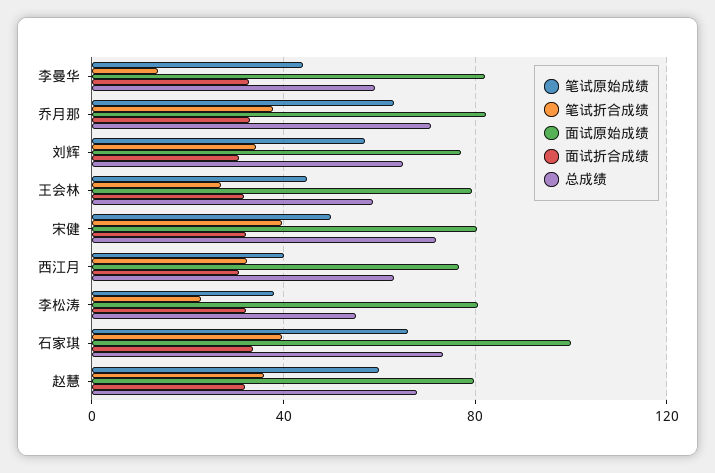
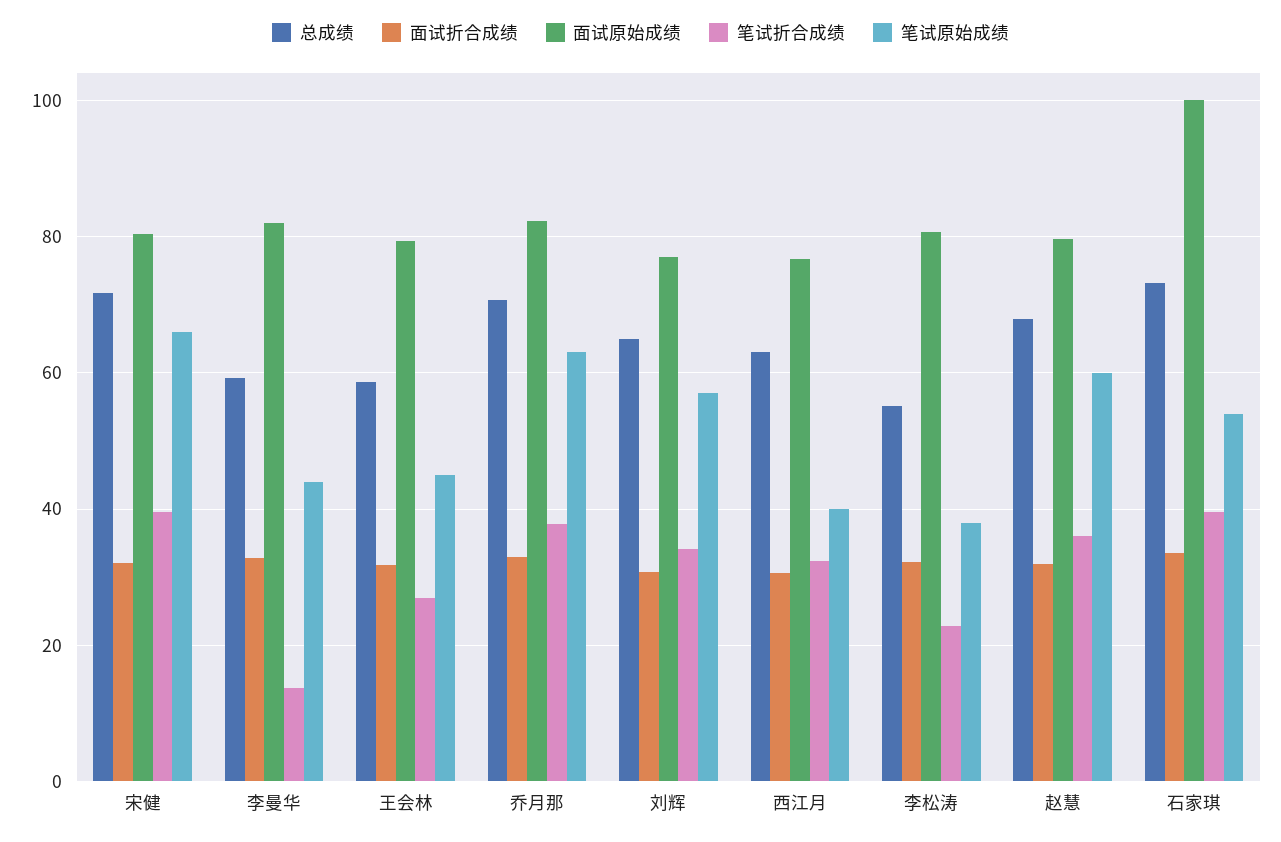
  {
    "笔试原始成绩": {
      "李曼华": 44,
      "乔月那": 64,
      "刘辉": 58,
      "王会林": 46,
-     "宋健": 50,
+     "宋健": 66,
      "西江月": 40,
      "李松涛": 38,
-     "石家琪": 65,
+     "石家琪": 54,
      "赵慧": 60
    },
    "笔试折合成绩": {
      "李曼华": 14,
      "乔月那": 38,
      "刘辉": 34,
      "王会林": 28,
      "宋健": 40,
      "西江月": 32,
      "李松涛": 22,
      "石家琪": 40,
      "赵慧": 36
    },
    "面试原始成绩": {
      "李曼华": 82,
      "乔月那": 82,
      "刘辉": 78,
      "王会林": 80,
      "宋健": 80,
      "西江月": 76,
      "李松涛": 80,
      "石家琪": 100,
      "赵慧": 80
    },
    "面试折合成绩": {
      "李曼华": 32,
      "乔月那": 32,
      "刘辉": 30,
      "王会林": 32,
      "宋健": 32,
      "西江月": 30,
      "李松涛": 32,
      "石家琪": 34,
      "赵慧": 32
    },
    "总成绩": {
      "李曼华": 60,
      "乔月那": 70,
      "刘辉": 66,
      "王会林": 58,
      "宋健": 72,
      "西江月": 64,
      "李松涛": 56,
      "石家琪": 74,
      "赵慧": 68
    }
  }

